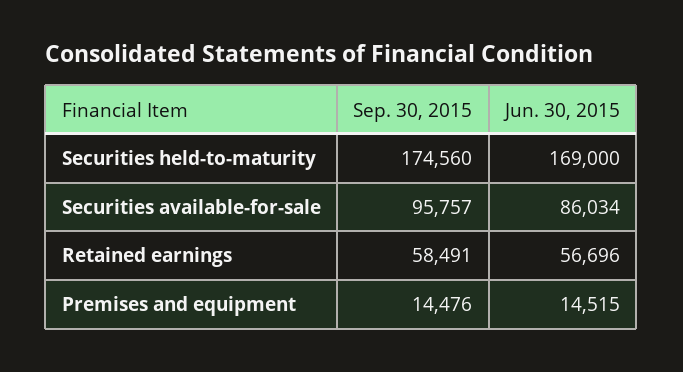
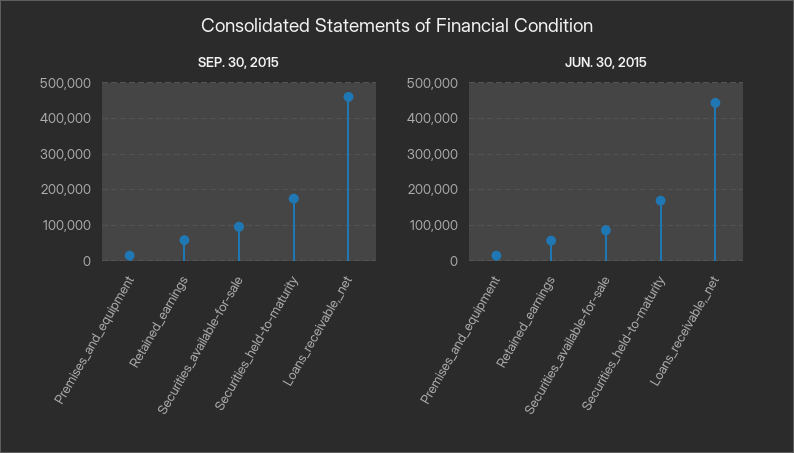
  {
    "Sep. 30, 2015": {
      "Securities held-to-maturity": 174560,
      "Securities available-for-sale": 95757,
      "Retained earnings": 58491,
-     "Premises and equipment": 14476
+     "Premises and equipment": 14476,
+     "Loans_receivable,_net": 460000
    },
    "Jun. 30, 2015": {
      "Securities held-to-maturity": 169000,
      "Securities available-for-sale": 86034,
      "Retained earnings": 56696,
-     "Premises and equipment": 14515
+     "Premises and equipment": 14515,
+     "Loans_receivable,_net": 440000
    }
  }

